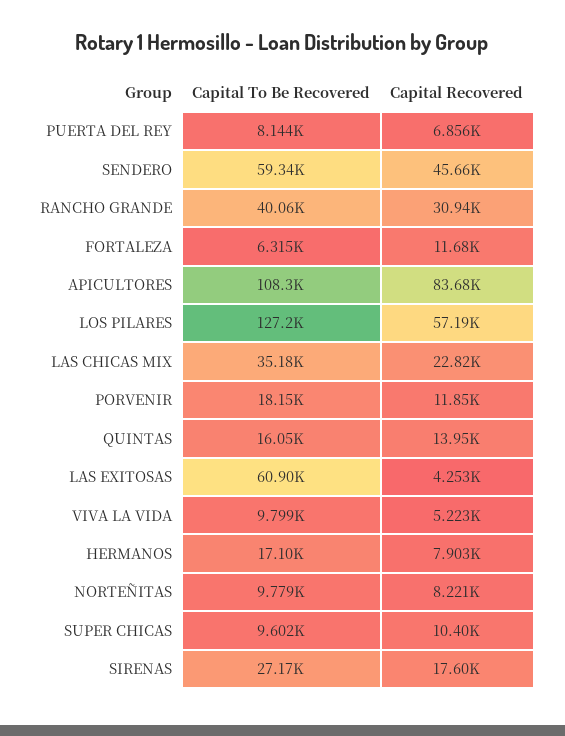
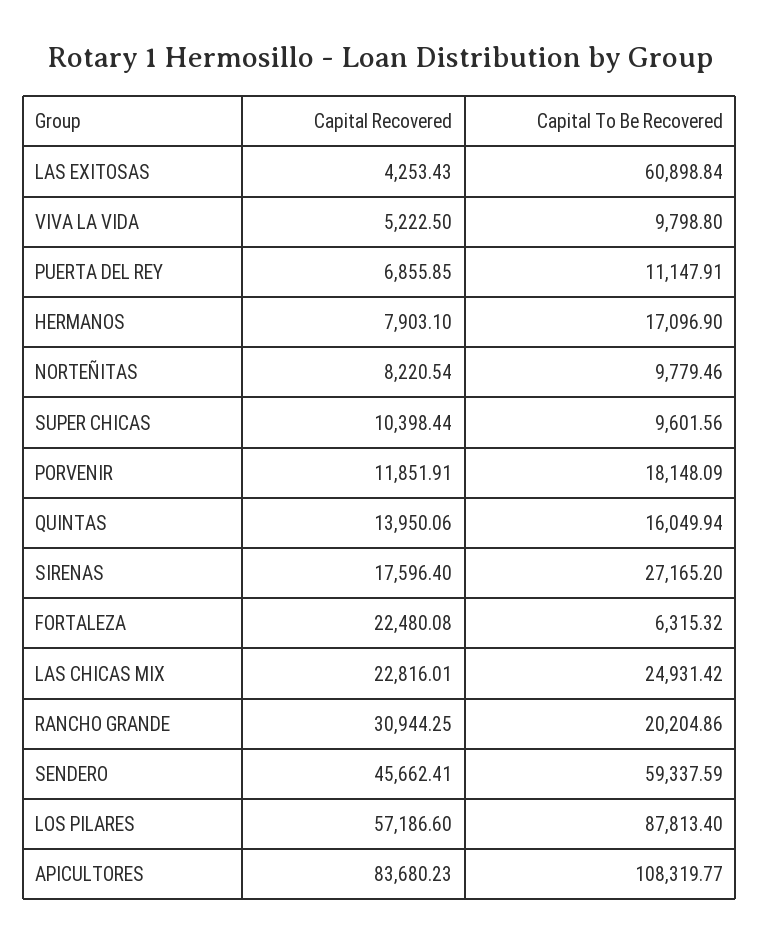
  {
    "Capital To Be Recovered": {
-     "PUERTA DEL REY": 8144,
+     "PUERTA DEL REY": 11147.91,
      "SENDERO": 59337.59,
-     "RANCHO GRANDE": 40060,
+     "RANCHO GRANDE": 20204.86,
      "FORTALEZA": 6315.32,
      "APICULTORES": 108319.77,
-     "LOS PILARES": 127200,
+     "LOS PILARES": 87813.4,
-     "LAS CHICAS MIX": 35180,
+     "LAS CHICAS MIX": 24931.42,
      "PORVENIR": 18148.09,
      "QUINTAS": 16049.94,
      "LAS EXITOSAS": 60898.84,
      "VIVA LA VIDA": 9798.8,
      "HERMANOS": 17096.9,
      "NORTEÑITAS": 9779.46,
      "SUPER CHICAS": 9601.56,
      "SIRENAS": 27165.2
    },
    "Capital Recovered": {
      "PUERTA DEL REY": 6855.85,
      "SENDERO": 45662.41,
      "RANCHO GRANDE": 30944.25,
-     "FORTALEZA": 11680,
+     "FORTALEZA": 22480.08,
      "APICULTORES": 83680.23,
      "LOS PILARES": 57186.6,
      "LAS CHICAS MIX": 22816.01,
      "PORVENIR": 11851.91,
      "QUINTAS": 13950.06,
      "LAS EXITOSAS": 4253.43,
      "VIVA LA VIDA": 5222.5,
      "HERMANOS": 7903.1,
      "NORTEÑITAS": 8220.54,
      "SUPER CHICAS": 10398.44,
      "SIRENAS": 17596.4
    }
  }

